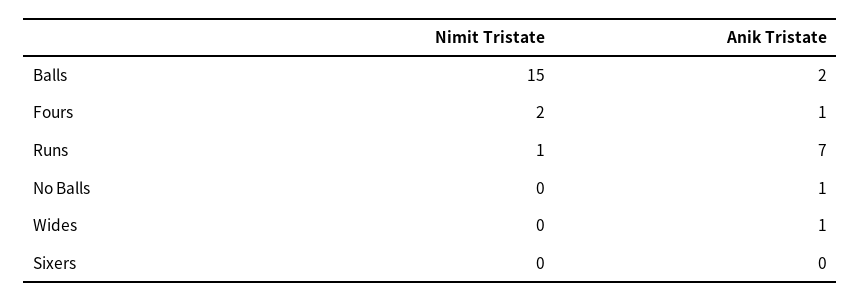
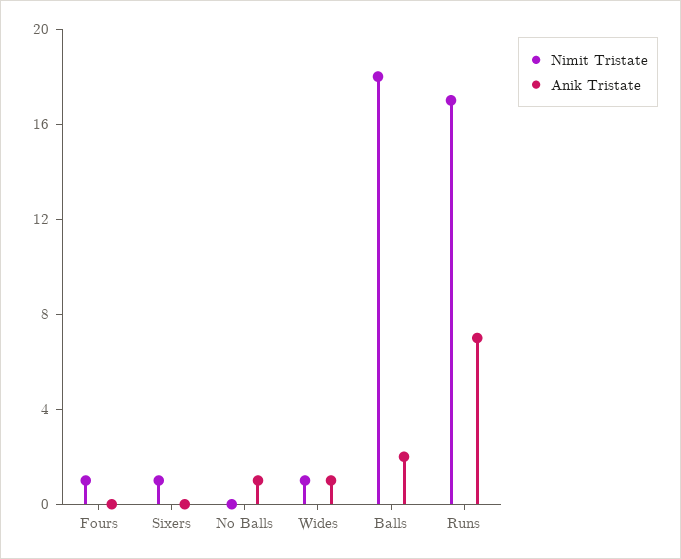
  {
    "Nimit Tristate": {
-     "Balls": 15,
+     "Balls": 18,
-     "Fours": 2,
+     "Fours": 1,
-     "Runs": 1,
+     "Runs": 17,
      "No Balls": 0,
-     "Wides": 0,
+     "Wides": 1,
-     "Sixers": 0
+     "Sixers": 1
    },
    "Anik Tristate": {
      "Balls": 2,
-     "Fours": 1,
+     "Fours": 0,
      "Runs": 7,
      "No Balls": 1,
      "Wides": 1,
      "Sixers": 0
    }
  }

